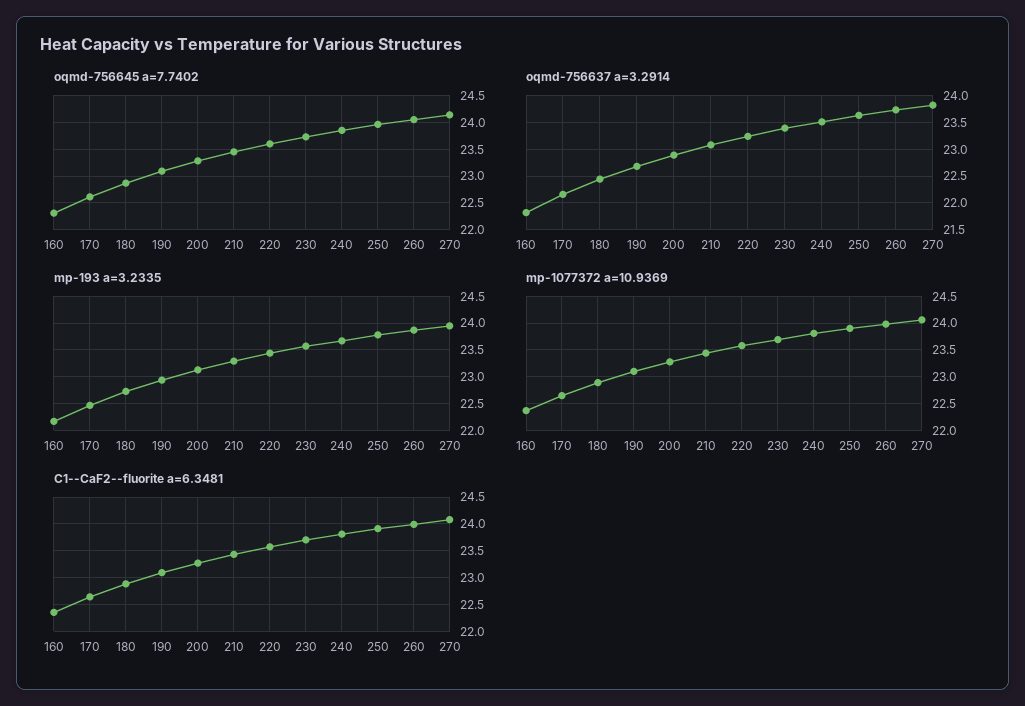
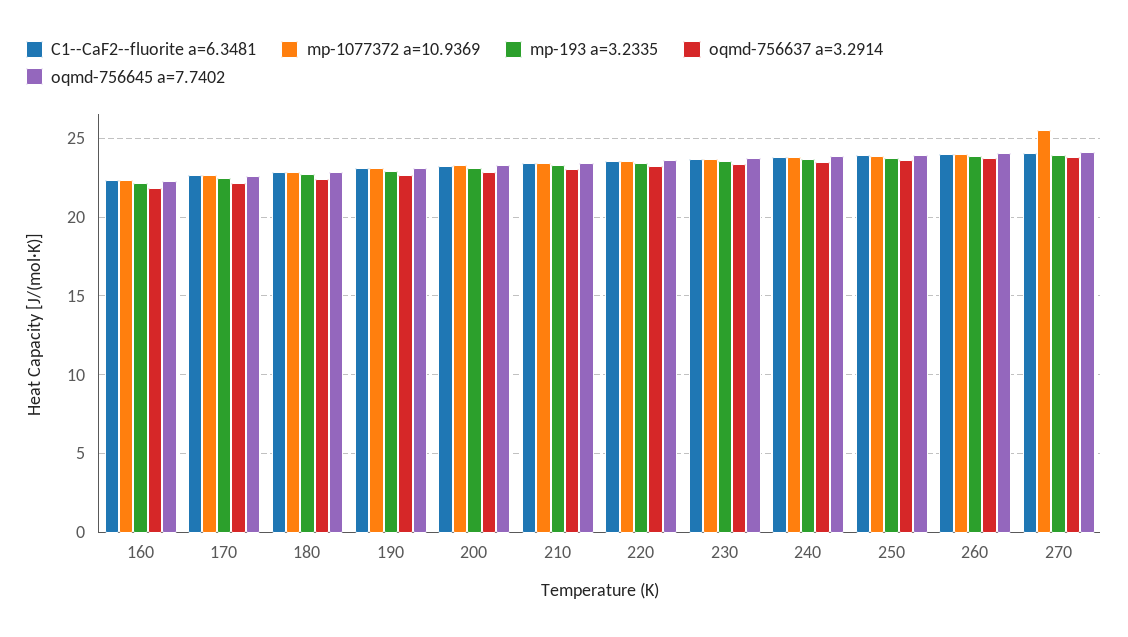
  {
    "oqmd-756645 a=7.7402": {
      "160": 22.25,
      "170": 22.5,
      "180": 22.75,
      "190": 23,
      "200": 23.25,
      "210": 23.5,
      "220": 23.5,
      "230": 23.75,
      "240": 23.75,
      "250": 24,
      "260": 24,
      "270": 24.25
    },
    "oqmd-756637 a=3.2914": {
      "160": 21.75,
      "170": 22.25,
      "180": 22.5,
      "190": 22.75,
      "200": 23,
      "210": 23,
      "220": 23.25,
      "230": 23.5,
      "240": 23.5,
      "250": 23.75,
      "260": 23.75,
      "270": 23.75
    },
    "mp-193 a=3.2335": {
      "160": 22.25,
      "170": 22.5,
      "180": 22.75,
      "190": 23,
      "200": 23.25,
      "210": 23.25,
      "220": 23.5,
      "230": 23.5,
      "240": 23.75,
      "250": 23.75,
      "260": 23.75,
      "270": 24
    },
    "mp-1077372 a=10.9369": {
      "160": 22.25,
      "170": 22.75,
      "180": 23,
      "190": 23,
      "200": 23.25,
      "210": 23.5,
      "220": 23.5,
      "230": 23.75,
      "240": 23.75,
      "250": 24,
      "260": 24,
-     "270": 24
+     "270": 25.5
    },
    "C1--CaF2--fluorite a=6.3481": {
      "160": 22.25,
      "170": 22.75,
      "180": 23,
      "190": 23,
      "200": 23.25,
      "210": 23.5,
      "220": 23.5,
      "230": 23.75,
      "240": 23.75,
      "250": 24,
      "260": 24,
      "270": 24
    }
  }

